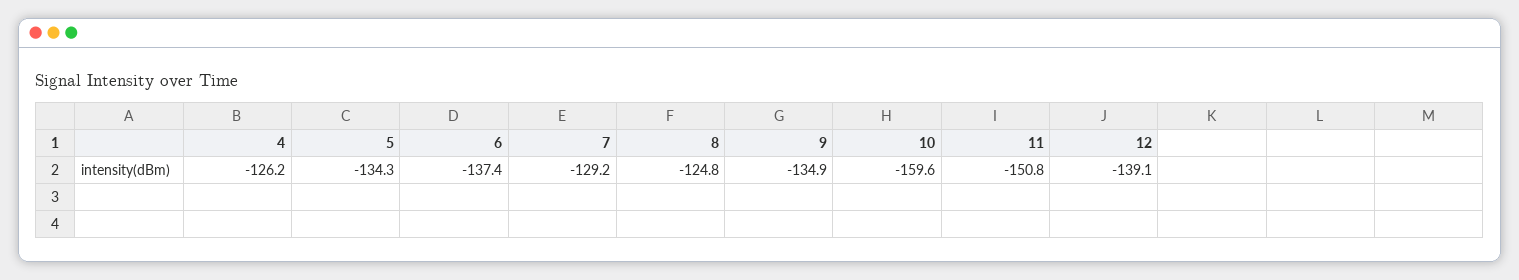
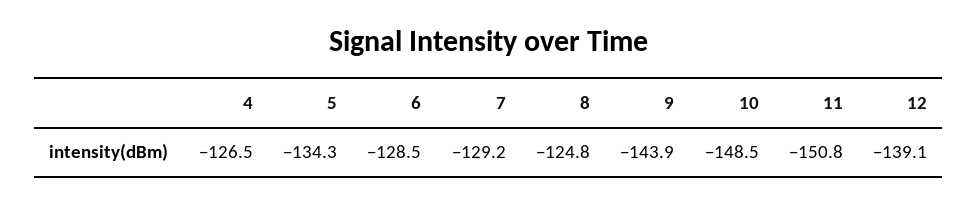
  {
-   "4": -126.2,
+   "4": -126.5,
    "5": -134.3,
-   "6": -137.4,
+   "6": -128.5,
    "7": -129.2,
    "8": -124.8,
-   "9": -134.9,
+   "9": -143.9,
-   "10": -159.6,
+   "10": -148.5,
    "11": -150.8,
    "12": -139.1
  }

